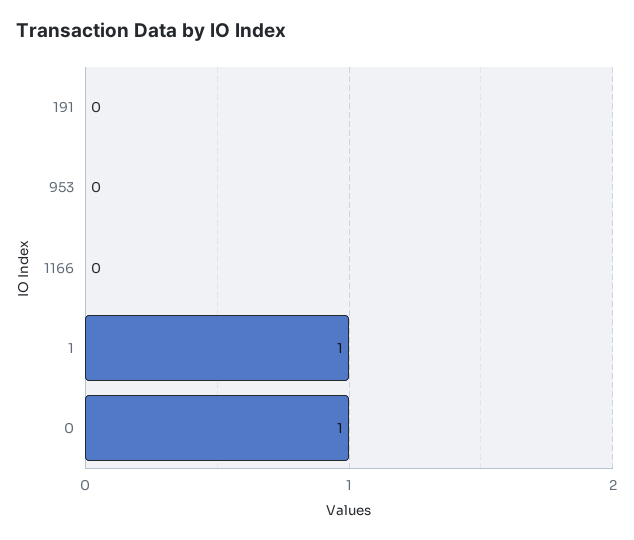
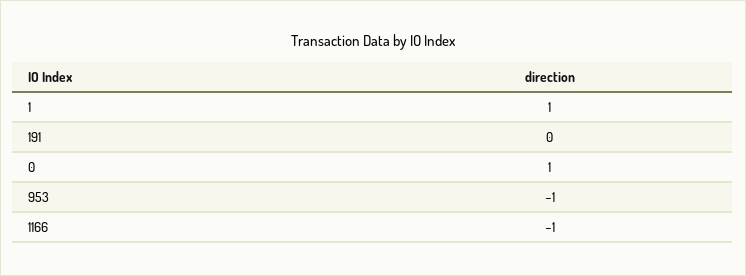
  {
    "191": 0,
-   "953": 0,
+   "953": -1,
-   "1166": 0,
+   "1166": -1,
    "1": 1,
    "0": 1
  }

